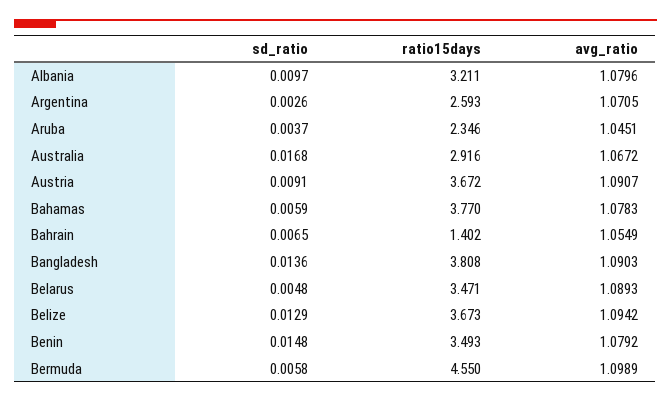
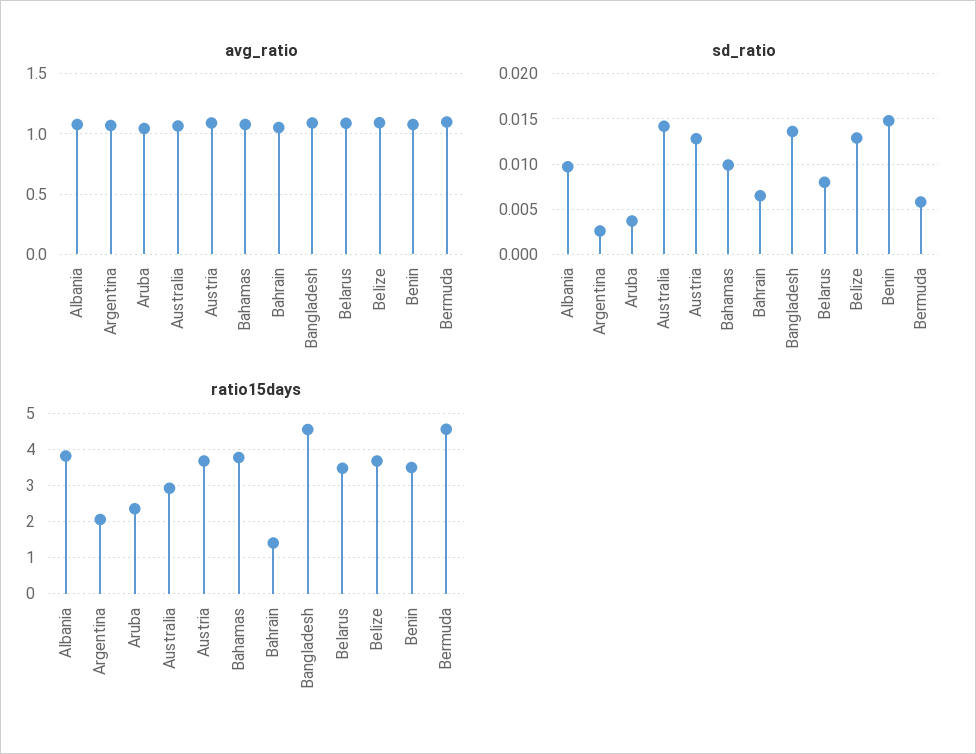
  {
    "sd_ratio": {
      "Albania": 0.0097,
      "Argentina": 0.0026,
      "Aruba": 0.0037,
-     "Australia": 0.0168,
+     "Australia": 0.014,
-     "Austria": 0.0091,
+     "Austria": 0.013,
-     "Bahamas": 0.0059,
+     "Bahamas": 0.01,
      "Bahrain": 0.0065,
      "Bangladesh": 0.0136,
-     "Belarus": 0.0048,
+     "Belarus": 0.008,
      "Belize": 0.0129,
      "Benin": 0.0148,
      "Bermuda": 0.0058
    },
    "ratio15days": {
-     "Albania": 3.211,
+     "Albania": 3.8,
-     "Argentina": 2.593,
+     "Argentina": 2,
      "Aruba": 2.346,
      "Australia": 2.916,
      "Austria": 3.672,
      "Bahamas": 3.77,
      "Bahrain": 1.402,
-     "Bangladesh": 3.808,
+     "Bangladesh": 4.6,
      "Belarus": 3.471,
      "Belize": 3.673,
      "Benin": 3.493,
      "Bermuda": 4.55
    },
    "avg_ratio": {
      "Albania": 1.0796,
      "Argentina": 1.0705,
      "Aruba": 1.0451,
      "Australia": 1.0672,
      "Austria": 1.0907,
      "Bahamas": 1.0783,
      "Bahrain": 1.0549,
      "Bangladesh": 1.0903,
      "Belarus": 1.0893,
      "Belize": 1.0942,
      "Benin": 1.0792,
      "Bermuda": 1.0989
    }
  }

